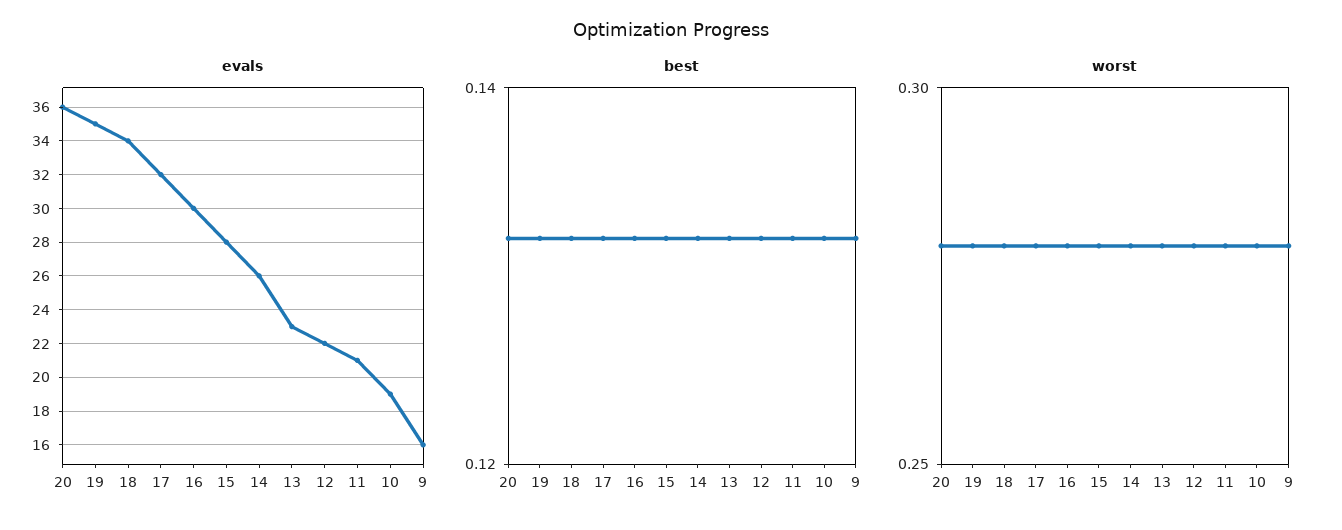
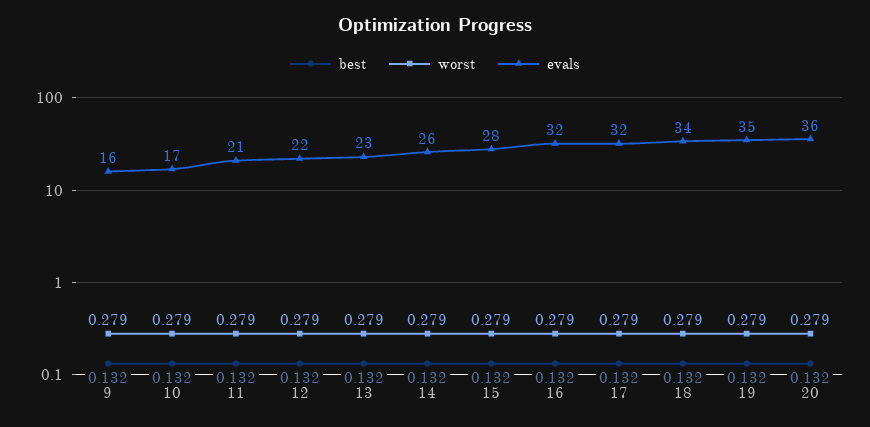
  {
    "evals": {
      "20": 36,
      "19": 35,
      "18": 34,
      "17": 32,
-     "16": 30,
+     "16": 32,
      "15": 28,
      "14": 26,
      "13": 23,
      "12": 22,
      "11": 21,
-     "10": 19,
+     "10": 17,
      "9": 16
    },
    "best": {
      "20": 0.132,
      "19": 0.132,
      "18": 0.132,
      "17": 0.132,
      "16": 0.132,
      "15": 0.132,
      "14": 0.132,
      "13": 0.132,
      "12": 0.132,
      "11": 0.132,
      "10": 0.132,
      "9": 0.132
    },
    "worst": {
      "20": 0.279,
      "19": 0.279,
      "18": 0.279,
      "17": 0.279,
      "16": 0.279,
      "15": 0.279,
      "14": 0.279,
      "13": 0.279,
      "12": 0.279,
      "11": 0.279,
      "10": 0.279,
      "9": 0.279
    }
  }

